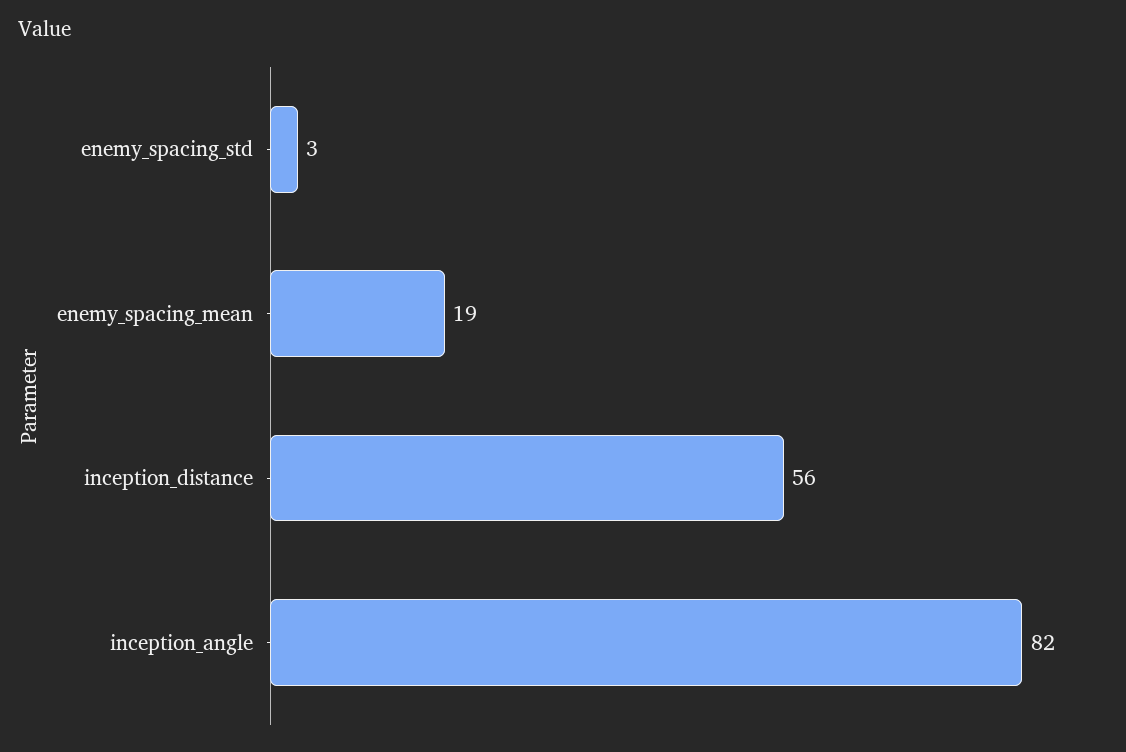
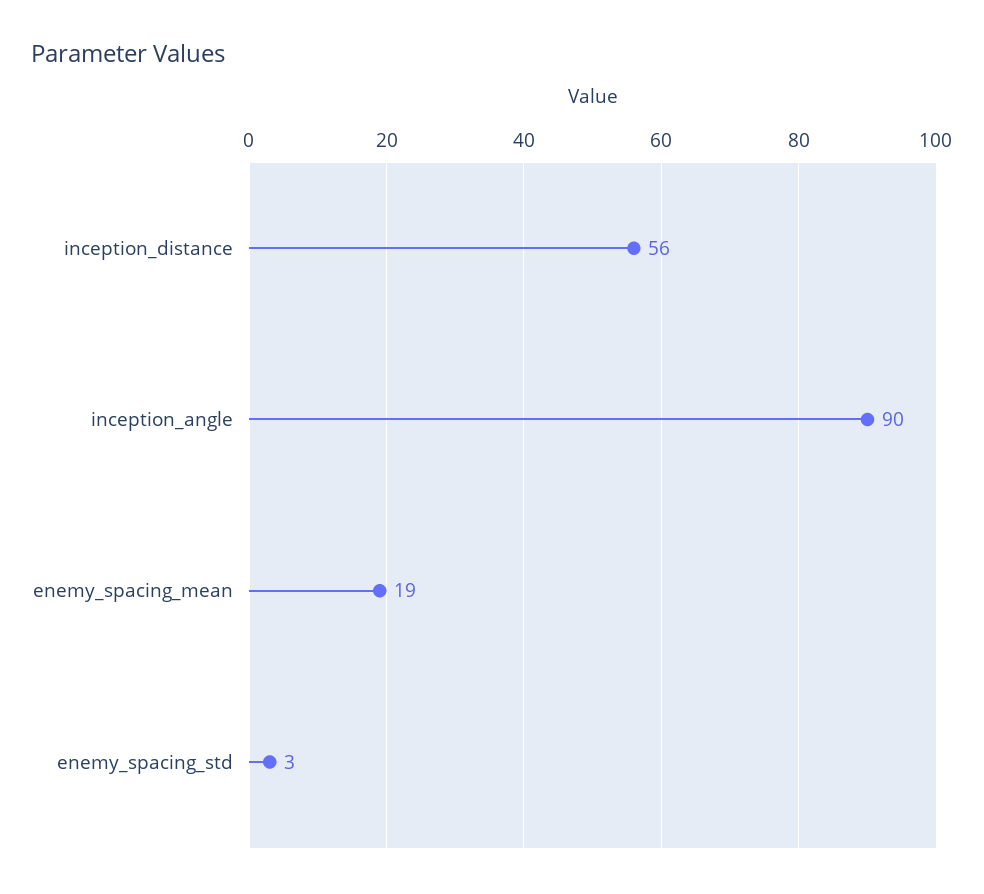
  {
    "enemy_spacing_std": 3,
    "enemy_spacing_mean": 19,
    "inception_distance": 56,
-   "inception_angle": 82
+   "inception_angle": 90
  }

